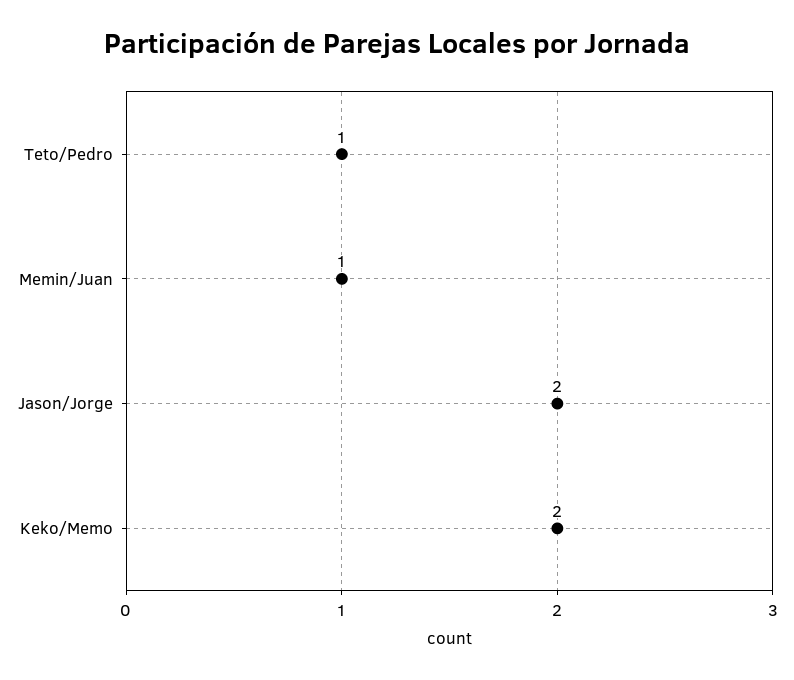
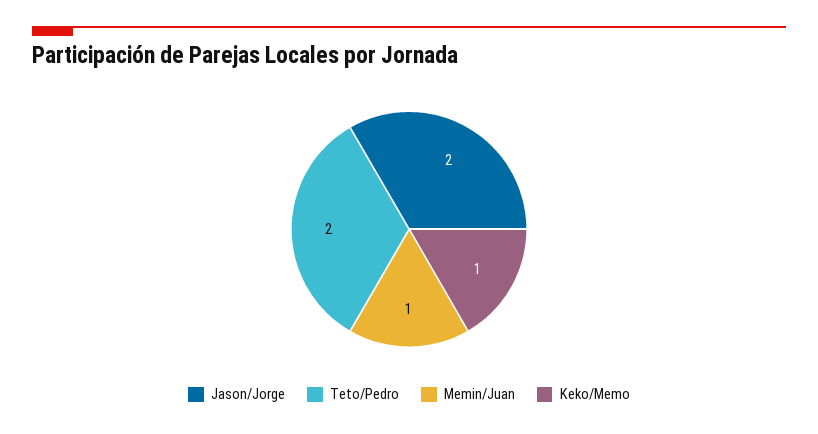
  {
-   "Teto/Pedro": 1,
+   "Teto/Pedro": 2,
    "Memin/Juan": 1,
    "Jason/Jorge": 2,
-   "Keko/Memo": 2
+   "Keko/Memo": 1
  }

